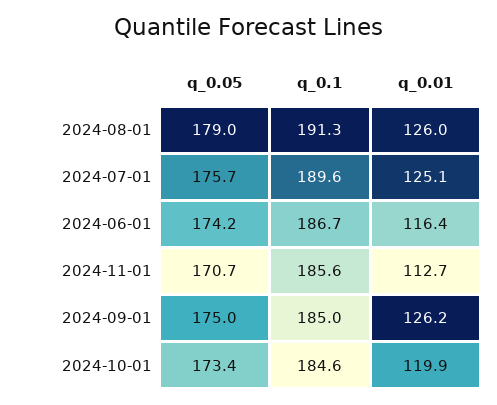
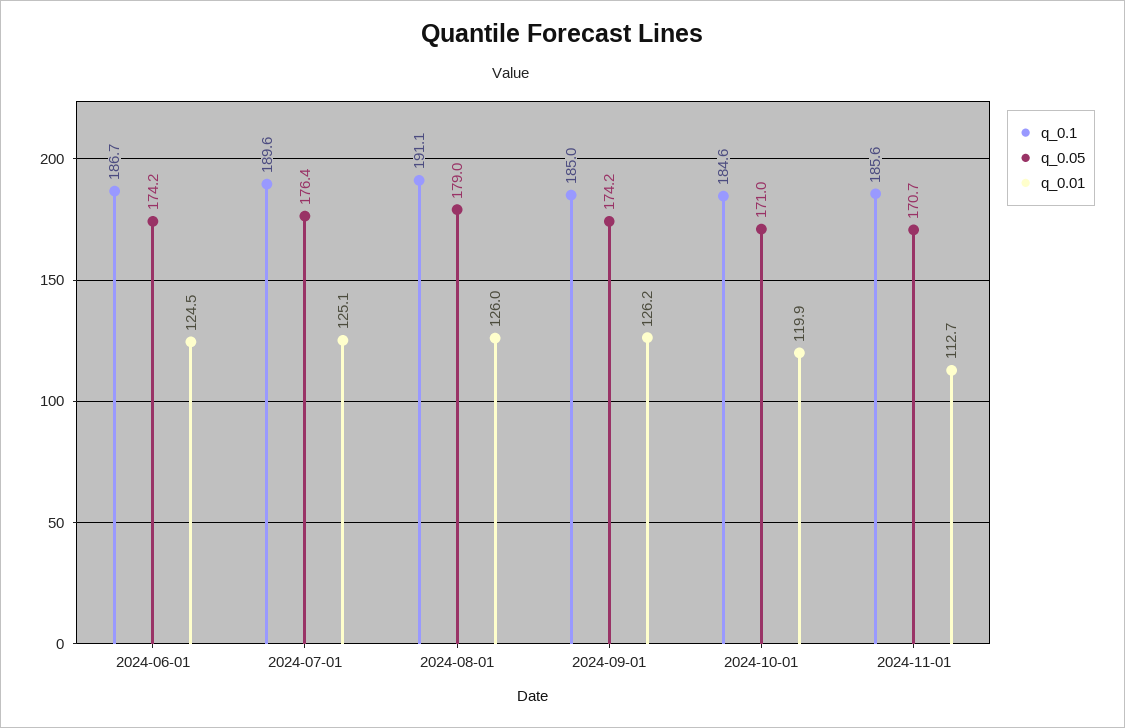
  {
    "q_0.05": {
      "2024-08-01": 179,
-     "2024-07-01": 175.7,
+     "2024-07-01": 176.4,
      "2024-06-01": 174.2,
      "2024-11-01": 170.7,
-     "2024-09-01": 175,
+     "2024-09-01": 174.2,
-     "2024-10-01": 173.4
+     "2024-10-01": 171
    },
    "q_0.1": {
-     "2024-08-01": 191.3,
+     "2024-08-01": 191.1,
      "2024-07-01": 189.6,
      "2024-06-01": 186.7,
      "2024-11-01": 185.6,
      "2024-09-01": 185,
      "2024-10-01": 184.6
    },
    "q_0.01": {
      "2024-08-01": 126,
      "2024-07-01": 125.1,
-     "2024-06-01": 116.4,
+     "2024-06-01": 124.5,
      "2024-11-01": 112.7,
      "2024-09-01": 126.2,
      "2024-10-01": 119.9
    }
  }

